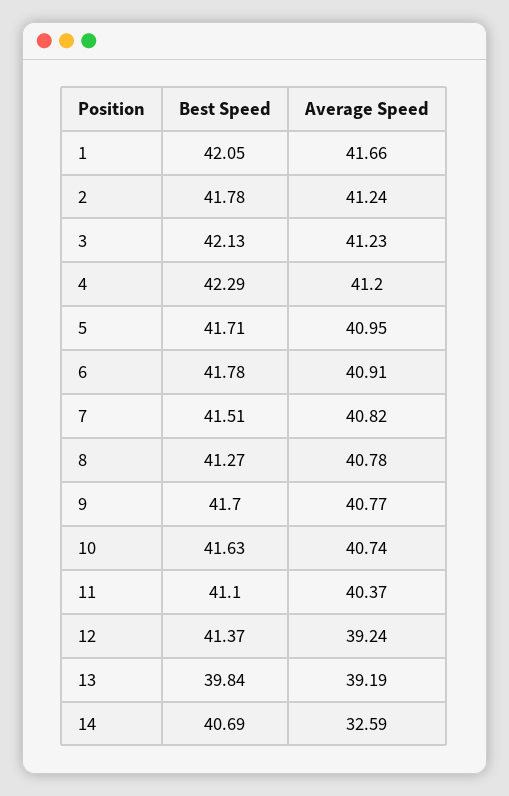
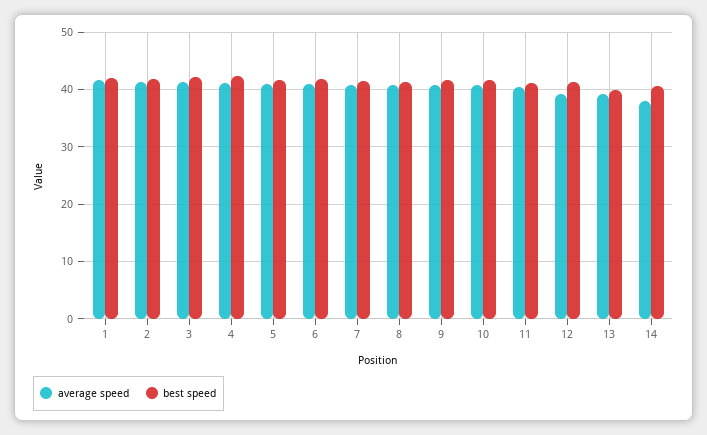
  {
    "Best Speed": {
      "1": 42.05,
      "2": 41.78,
      "3": 42.13,
      "4": 42.29,
      "5": 41.71,
      "6": 41.78,
      "7": 41.51,
      "8": 41.27,
      "9": 41.7,
      "10": 41.63,
      "11": 41.1,
      "12": 41.37,
      "13": 39.84,
      "14": 40.69
    },
    "Average Speed": {
      "1": 41.66,
      "2": 41.24,
      "3": 41.23,
      "4": 41.2,
      "5": 40.95,
      "6": 40.91,
      "7": 40.82,
      "8": 40.78,
      "9": 40.77,
      "10": 40.74,
      "11": 40.37,
      "12": 39.24,
      "13": 39.19,
-     "14": 32.59
+     "14": 38
    }
  }

